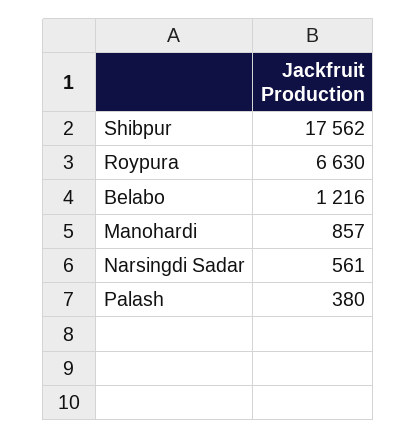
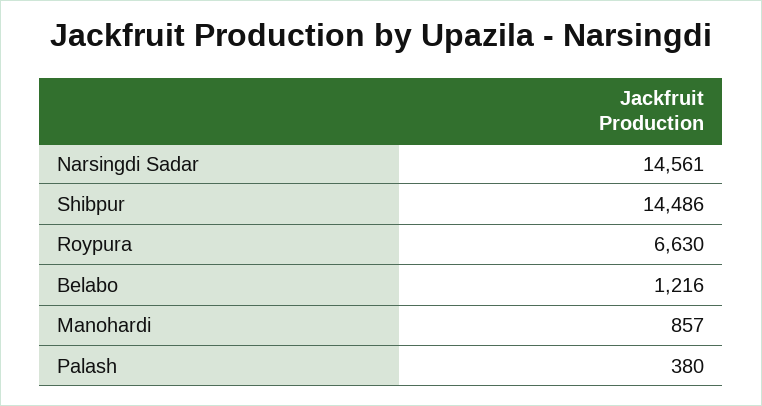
  {
-   "Shibpur": 17562,
+   "Shibpur": 14486,
    "Roypura": 6630,
    "Belabo": 1216,
    "Manohardi": 857,
-   "Narsingdi Sadar": 561,
+   "Narsingdi Sadar": 14561,
    "Palash": 380
  }

